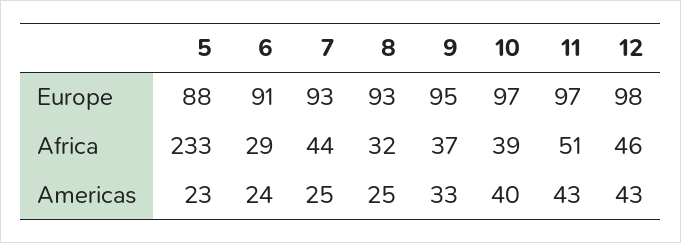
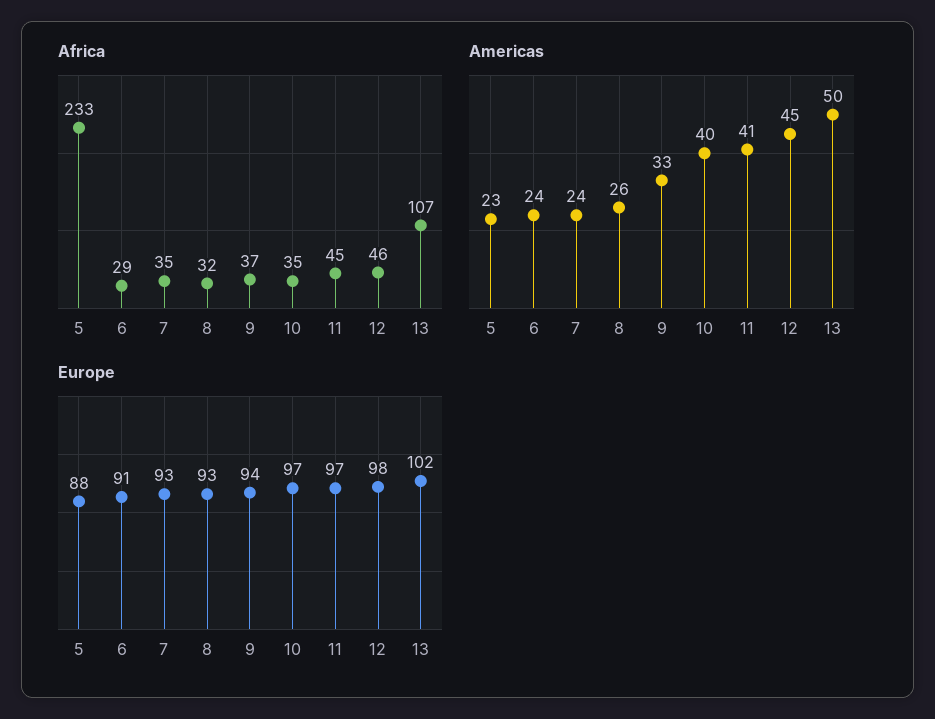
  {
    "Europe": {
      "5": 88,
      "6": 91,
      "7": 93,
      "8": 93,
-     "9": 95,
+     "9": 94,
      "10": 97,
      "11": 97,
-     "12": 98
+     "12": 98,
+     "13": 102
    },
    "Africa": {
      "5": 233,
      "6": 29,
-     "7": 44,
+     "7": 35,
      "8": 32,
      "9": 37,
-     "10": 39,
+     "10": 35,
-     "11": 51,
+     "11": 45,
-     "12": 46
+     "12": 46,
+     "13": 107
    },
    "Americas": {
      "5": 23,
      "6": 24,
-     "7": 25,
+     "7": 24,
-     "8": 25,
+     "8": 26,
      "9": 33,
      "10": 40,
-     "11": 43,
+     "11": 41,
-     "12": 43
+     "12": 45,
+     "13": 50
    }
  }

